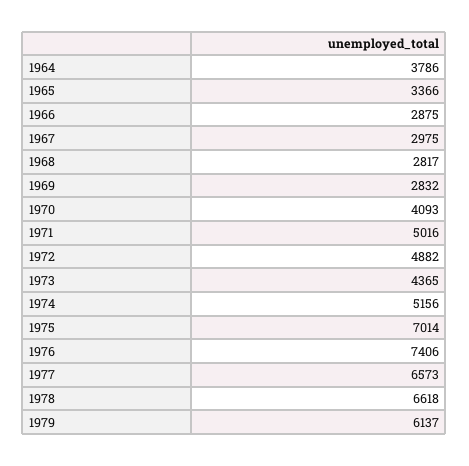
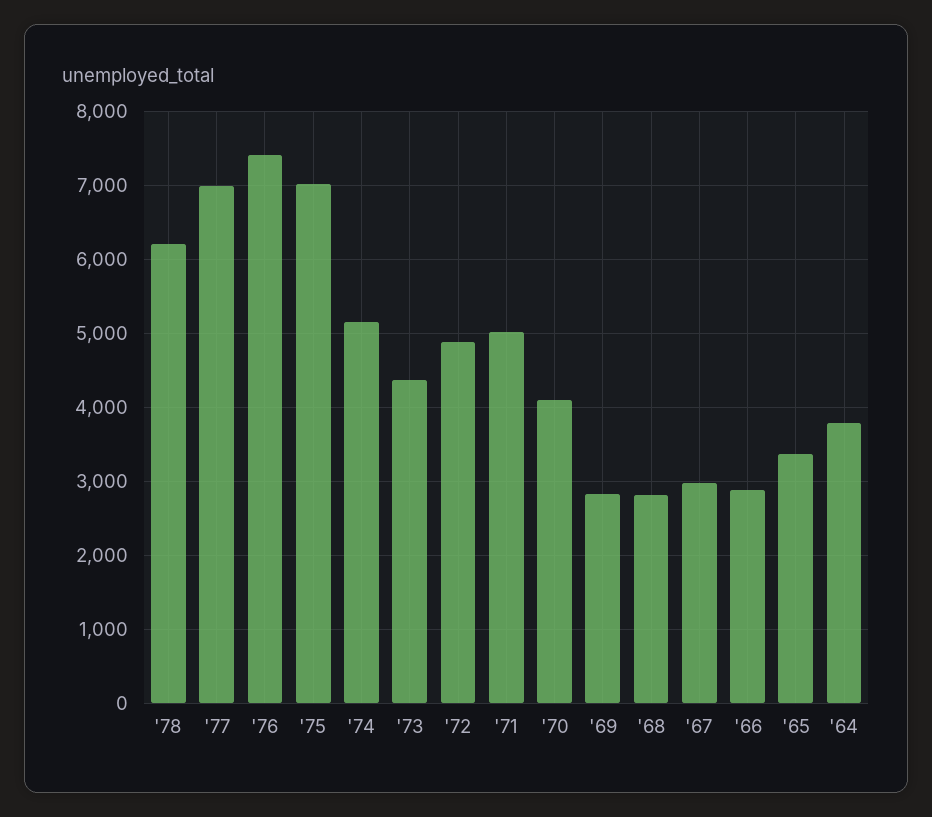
  {
    "1964": 3786,
    "1965": 3366,
    "1966": 2875,
    "1967": 2975,
    "1968": 2817,
    "1969": 2832,
    "1970": 4093,
    "1971": 5016,
    "1972": 4882,
    "1973": 4365,
    "1974": 5156,
    "1975": 7014,
    "1976": 7406,
-   "1977": 6573,
+   "1977": 7000,
-   "1978": 6618,
+   "1978": 6200
-   "1979": 6137
  }

